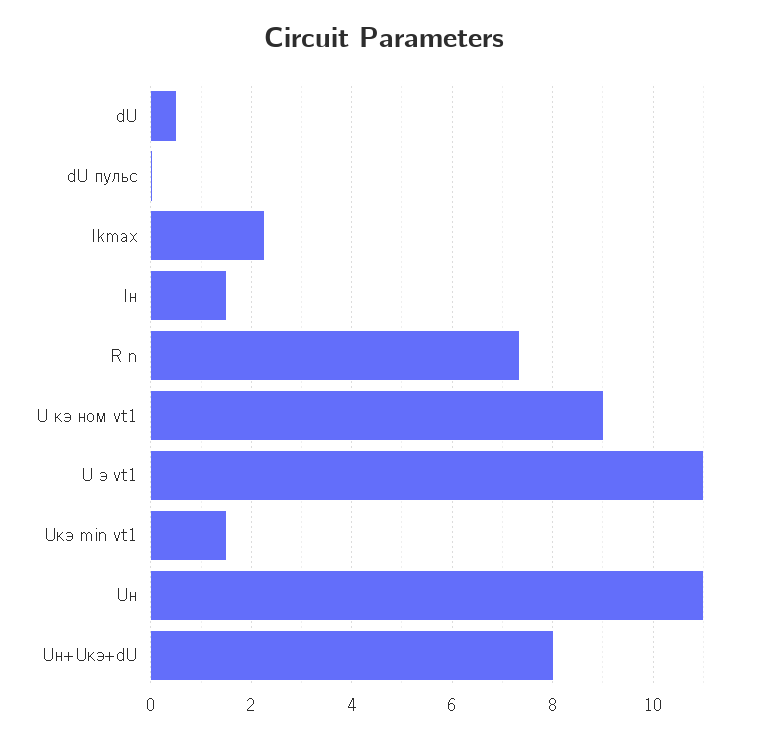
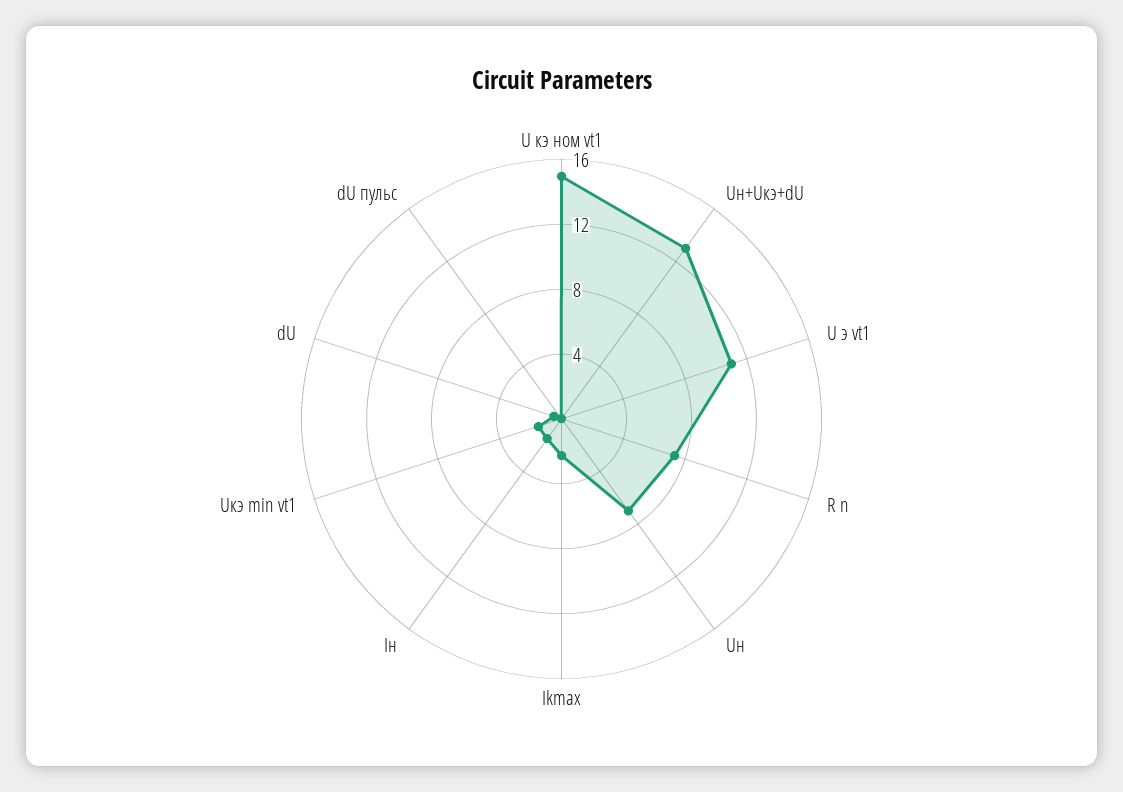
  {
    "dU": 0.6,
    "dU пульс": 0,
    "Ikmax": 2.2,
    "Iн": 1.6,
    "R n": 7.4,
-   "U кэ ном vt1": 9,
+   "U кэ ном vt1": 15,
    "U э vt1": 11,
    "Uкэ min vt1": 1.6,
-   "Uн": 11,
+   "Uн": 7,
-   "Uн+Uкэ+dU": 8
+   "Uн+Uкэ+dU": 13
  }

